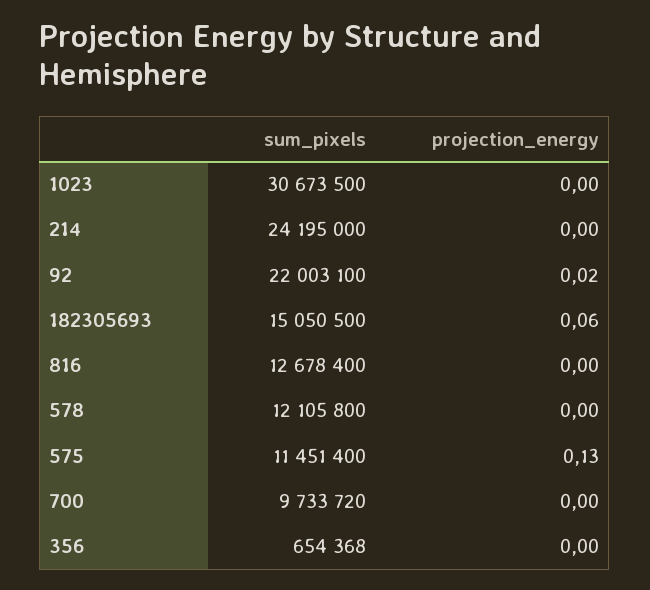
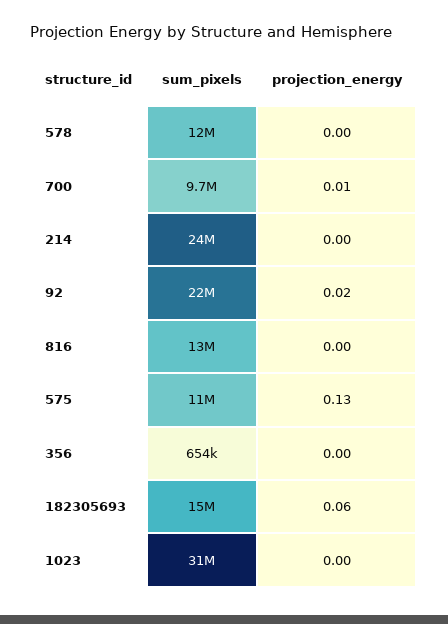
  {
    "sum_pixels": {
      "1023": 30673500,
      "214": 24195000,
      "92": 22003100,
      "182305693": 15050500,
      "816": 12678400,
      "578": 12105800,
      "575": 11451400,
      "700": 9733720,
      "356": 654368
    },
    "projection_energy": {
      "1023": 0,
      "214": 0,
      "92": 0.02,
      "182305693": 0.06,
      "816": 0,
      "578": 0,
      "575": 0.13,
-     "700": 0,
+     "700": 0.01,
      "356": 0
    }
  }

